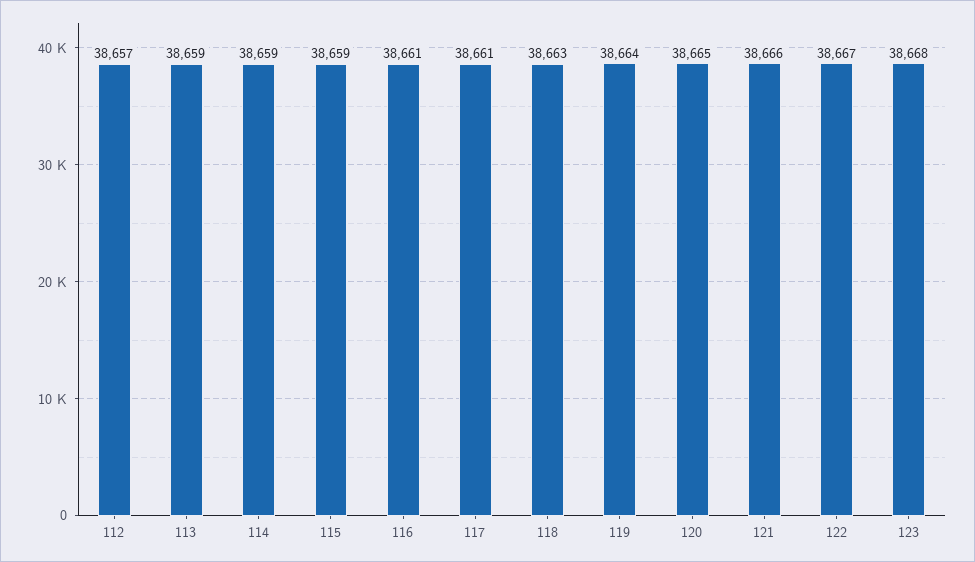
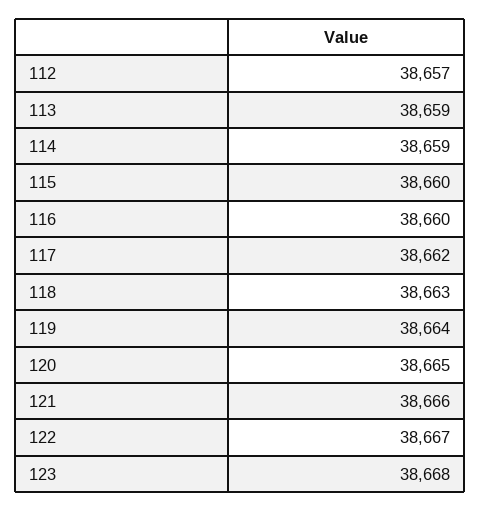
  {
    "112": 38657,
    "113": 38659,
    "114": 38659,
-   "115": 38659,
+   "115": 38660,
-   "116": 38661,
+   "116": 38660,
-   "117": 38661,
+   "117": 38662,
    "118": 38663,
    "119": 38664,
    "120": 38665,
    "121": 38666,
    "122": 38667,
    "123": 38668
  }

